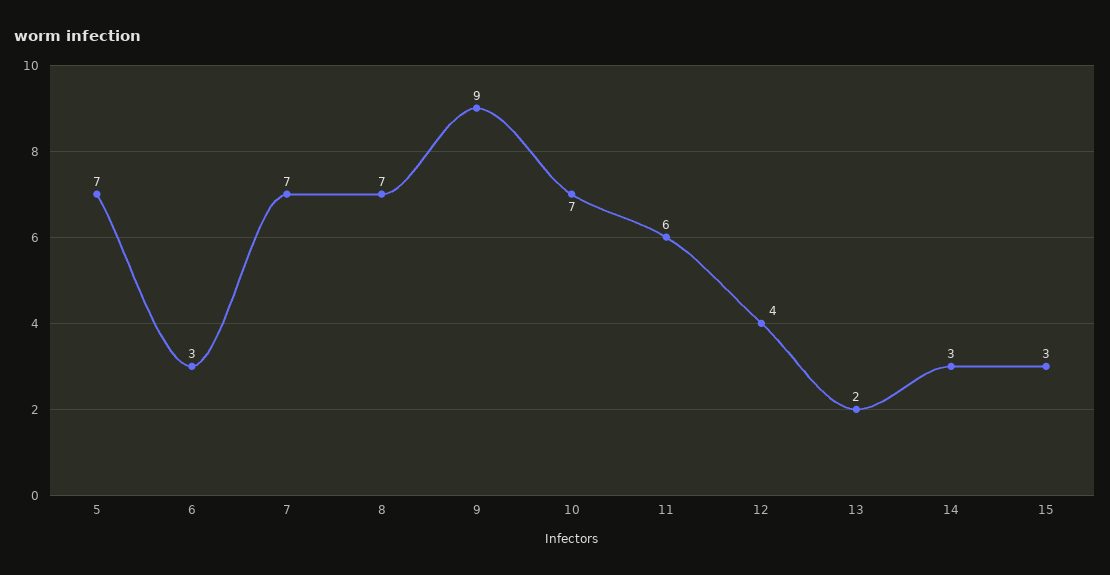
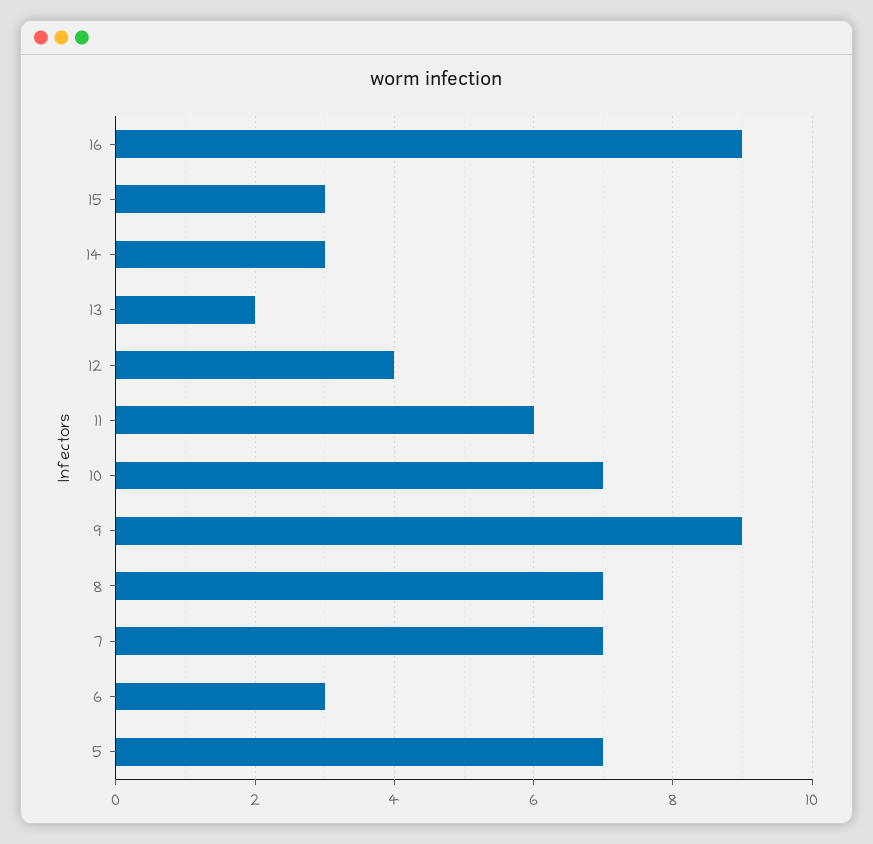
  {
    "5": 7,
    "6": 3,
    "7": 7,
    "8": 7,
    "9": 9,
    "10": 7,
    "11": 6,
    "12": 4,
    "13": 2,
    "14": 3,
-   "15": 3
+   "15": 3,
+   "16": 9
  }

